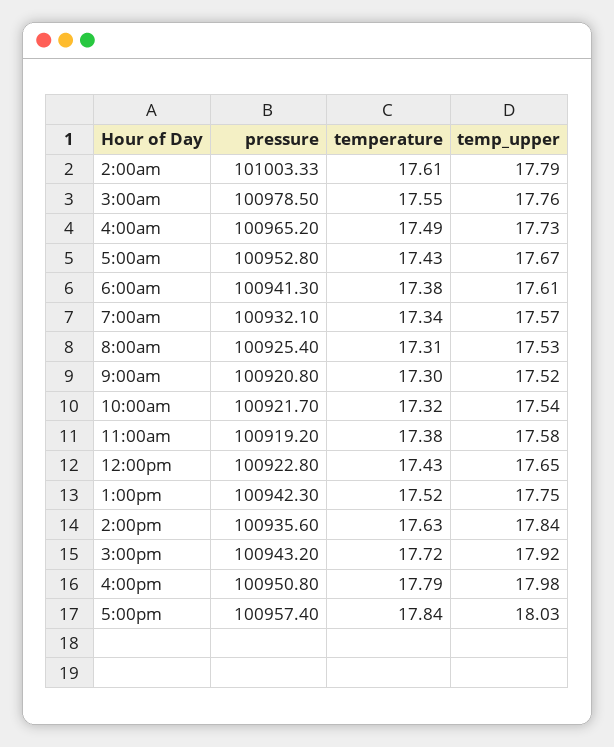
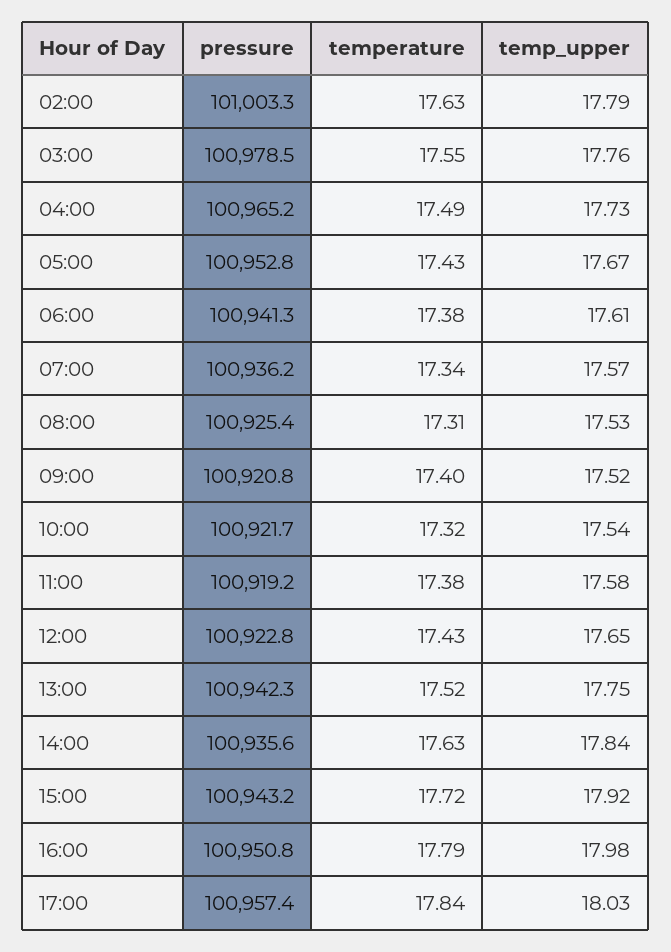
  {
    "pressure": {
      "2:00am": 101003.33,
      "3:00am": 100978.5,
      "4:00am": 100965.2,
      "5:00am": 100952.8,
      "6:00am": 100941.3,
-     "7:00am": 100932.1,
+     "7:00am": 100936.2,
      "8:00am": 100925.4,
      "9:00am": 100920.8,
      "10:00am": 100921.7,
      "11:00am": 100919.2,
      "12:00pm": 100922.8,
      "1:00pm": 100942.3,
      "2:00pm": 100935.6,
      "3:00pm": 100943.2,
      "4:00pm": 100950.8,
      "5:00pm": 100957.4
    },
    "temperature": {
-     "2:00am": 17.61,
+     "2:00am": 17.63,
      "3:00am": 17.55,
      "4:00am": 17.49,
      "5:00am": 17.43,
      "6:00am": 17.38,
      "7:00am": 17.34,
      "8:00am": 17.31,
-     "9:00am": 17.3,
+     "9:00am": 17.4,
      "10:00am": 17.32,
      "11:00am": 17.38,
      "12:00pm": 17.43,
      "1:00pm": 17.52,
      "2:00pm": 17.63,
      "3:00pm": 17.72,
      "4:00pm": 17.79,
      "5:00pm": 17.84
    },
    "temp_upper": {
      "2:00am": 17.79,
      "3:00am": 17.76,
      "4:00am": 17.73,
      "5:00am": 17.67,
      "6:00am": 17.61,
      "7:00am": 17.57,
      "8:00am": 17.53,
      "9:00am": 17.52,
      "10:00am": 17.54,
      "11:00am": 17.58,
      "12:00pm": 17.65,
      "1:00pm": 17.75,
      "2:00pm": 17.84,
      "3:00pm": 17.92,
      "4:00pm": 17.98,
      "5:00pm": 18.03
    }
  }

